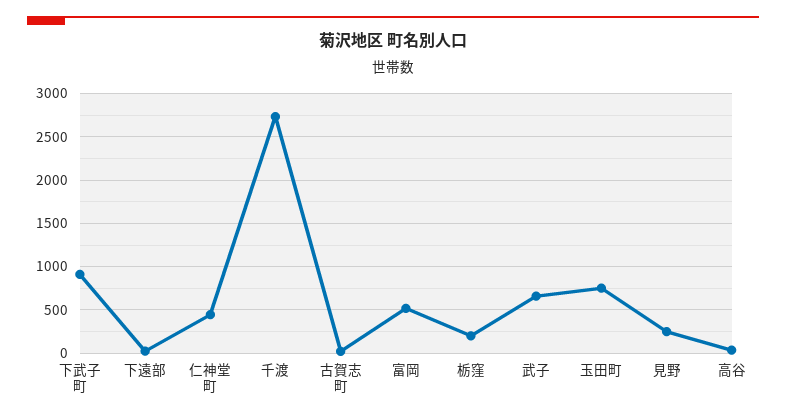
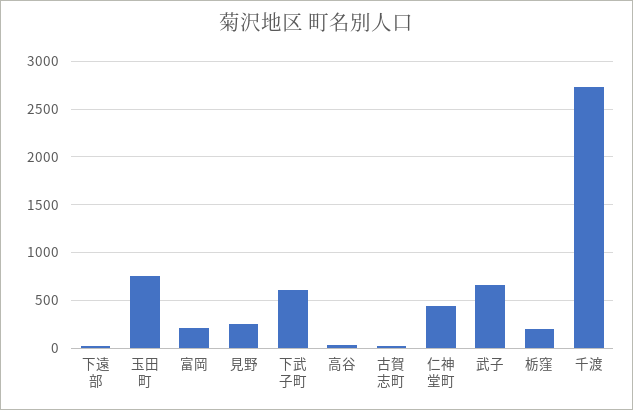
  {
-   "下武子町": 900,
+   "下武子町": 600,
    "下遠部": 0,
    "仁神堂町": 400,
    "千渡": 2700,
    "古賀志町": 0,
-   "富岡": 500,
+   "富岡": 200,
    "栃窪": 200,
    "武子": 700,
    "玉田町": 800,
    "見野": 300,
    "高谷": 0
  }

